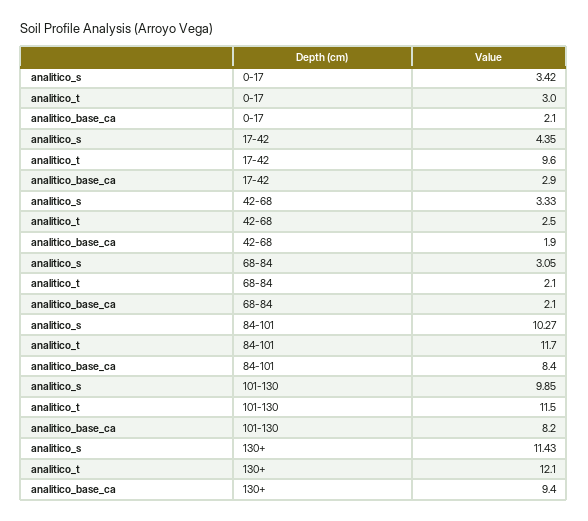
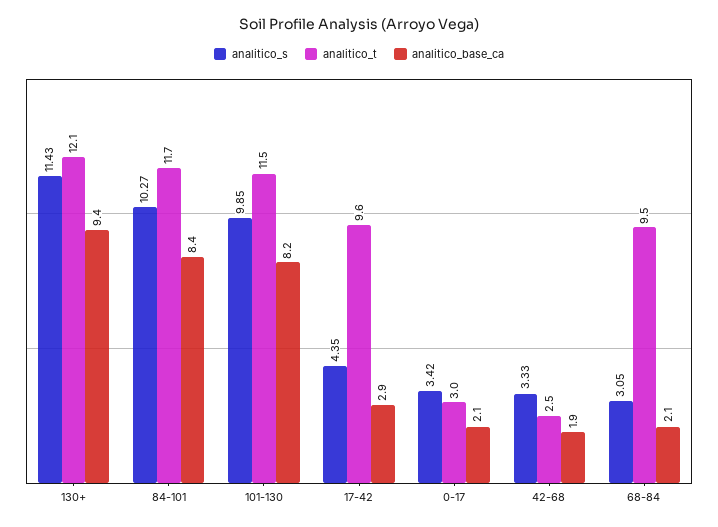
  {
    "analitico_s": {
      "0-17": 3.42,
      "17-42": 4.35,
      "42-68": 3.33,
      "68-84": 3.05,
      "84-101": 10.27,
      "101-130": 9.85,
      "130+": 11.43
    },
    "analitico_t": {
      "0-17": 3,
      "17-42": 9.6,
      "42-68": 2.5,
-     "68-84": 2.1,
+     "68-84": 9.5,
      "84-101": 11.7,
      "101-130": 11.5,
      "130+": 12.1
    },
    "analitico_base_ca": {
      "0-17": 2.1,
      "17-42": 2.9,
      "42-68": 1.9,
      "68-84": 2.1,
      "84-101": 8.4,
      "101-130": 8.2,
      "130+": 9.4
    }
  }

